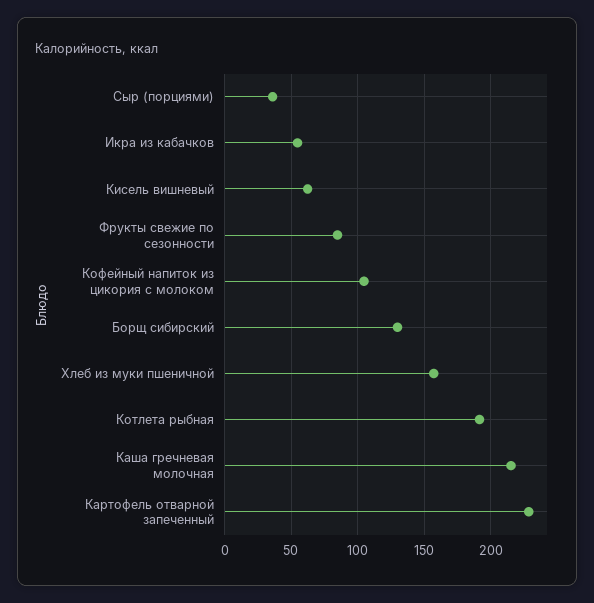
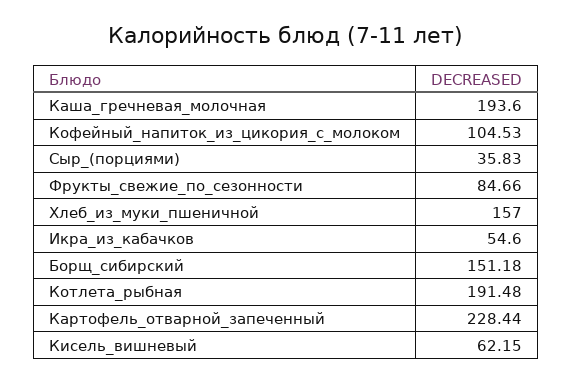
  {
    "Сыр (порциями)": 35.83,
    "Икра из кабачков": 54.6,
    "Кисель вишневый": 62.15,
    "Фрукты свежие по сезонности": 84.66,
    "Кофейный напиток из цикория с молоком": 104.53,
-   "Борщ сибирский": 130,
+   "Борщ сибирский": 151.18,
    "Хлеб из муки пшеничной": 157,
    "Котлета рыбная": 191.48,
-   "Каша гречневая молочная": 215,
+   "Каша гречневая молочная": 193.6,
    "Картофель отварной запеченный": 228.44
  }

